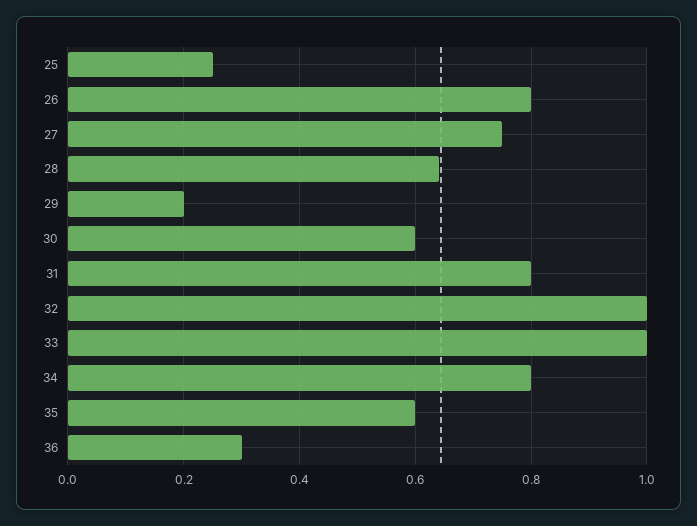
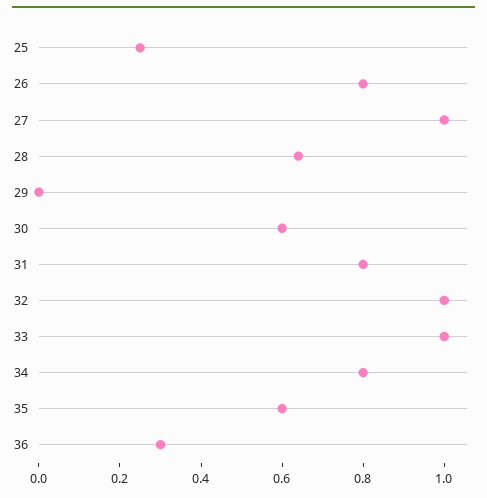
  {
    "25": 0.25,
    "26": 0.8,
-   "27": 0.75,
+   "27": 1,
    "28": 0.65,
-   "29": 0.2,
+   "29": 0,
    "30": 0.6,
    "31": 0.8,
    "32": 1,
    "33": 1,
    "34": 0.8,
    "35": 0.6,
    "36": 0.3
  }

